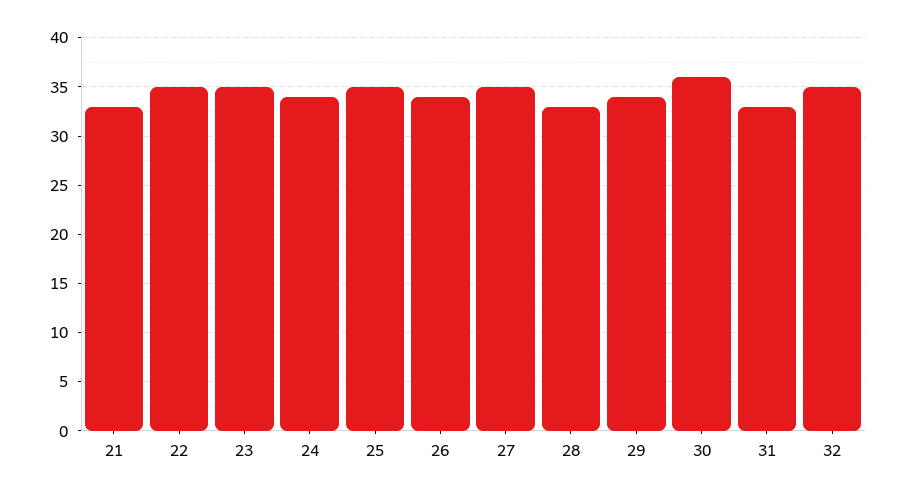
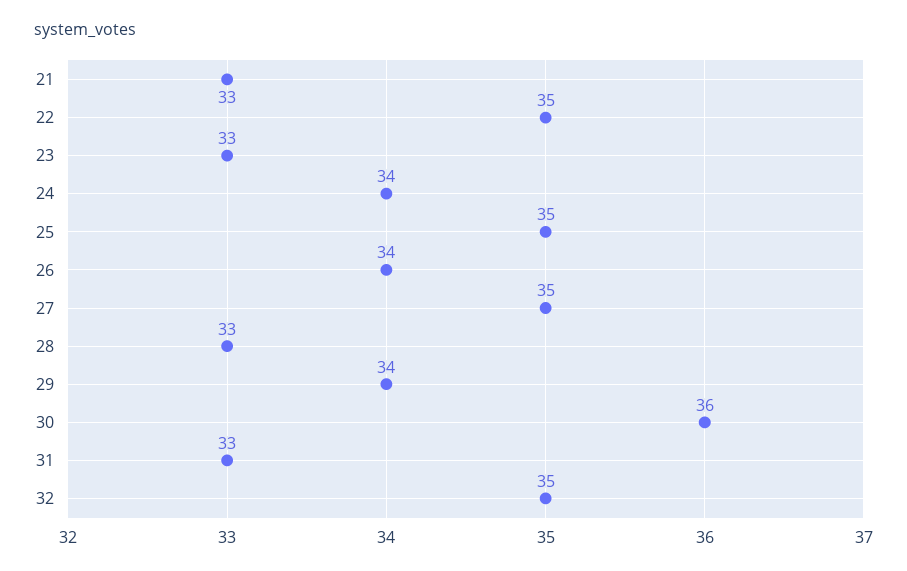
  {
    "21": 33,
    "22": 35,
-   "23": 35,
+   "23": 33,
    "24": 34,
    "25": 35,
    "26": 34,
    "27": 35,
    "28": 33,
    "29": 34,
    "30": 36,
    "31": 33,
    "32": 35
  }

